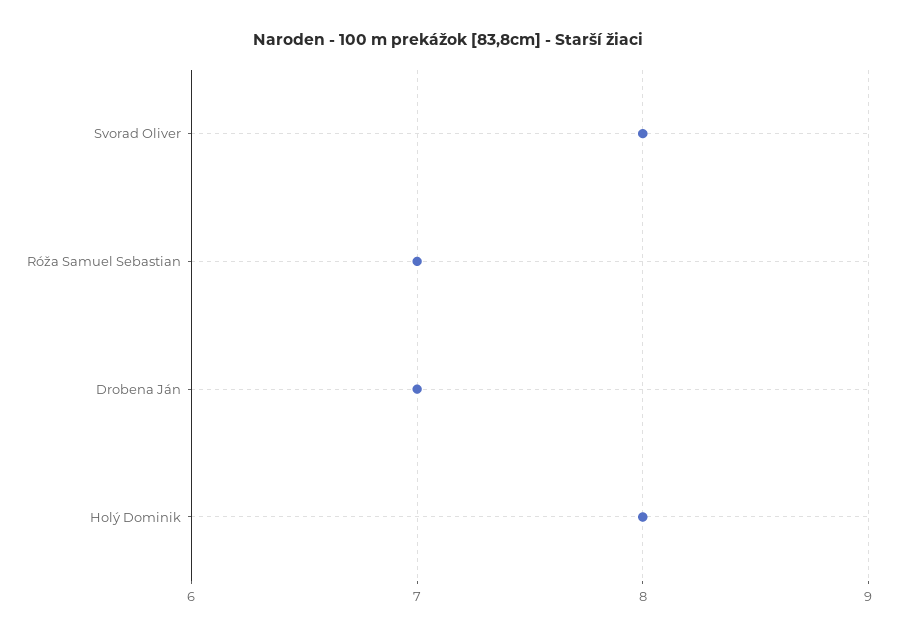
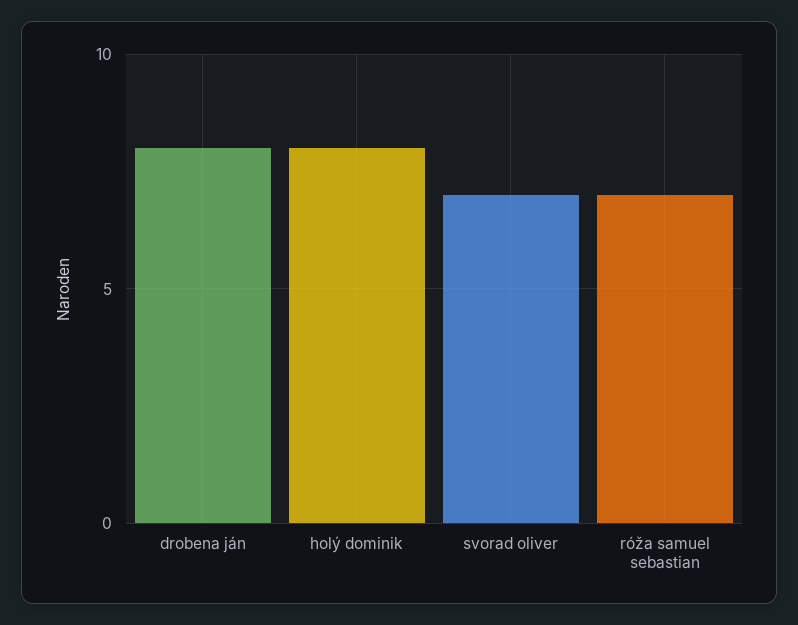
  {
-   "Svorad Oliver": 8,
+   "Svorad Oliver": 7,
    "Róža Samuel Sebastian": 7,
-   "Drobena Ján": 7,
+   "Drobena Ján": 8,
    "Holý Dominik": 8
  }

